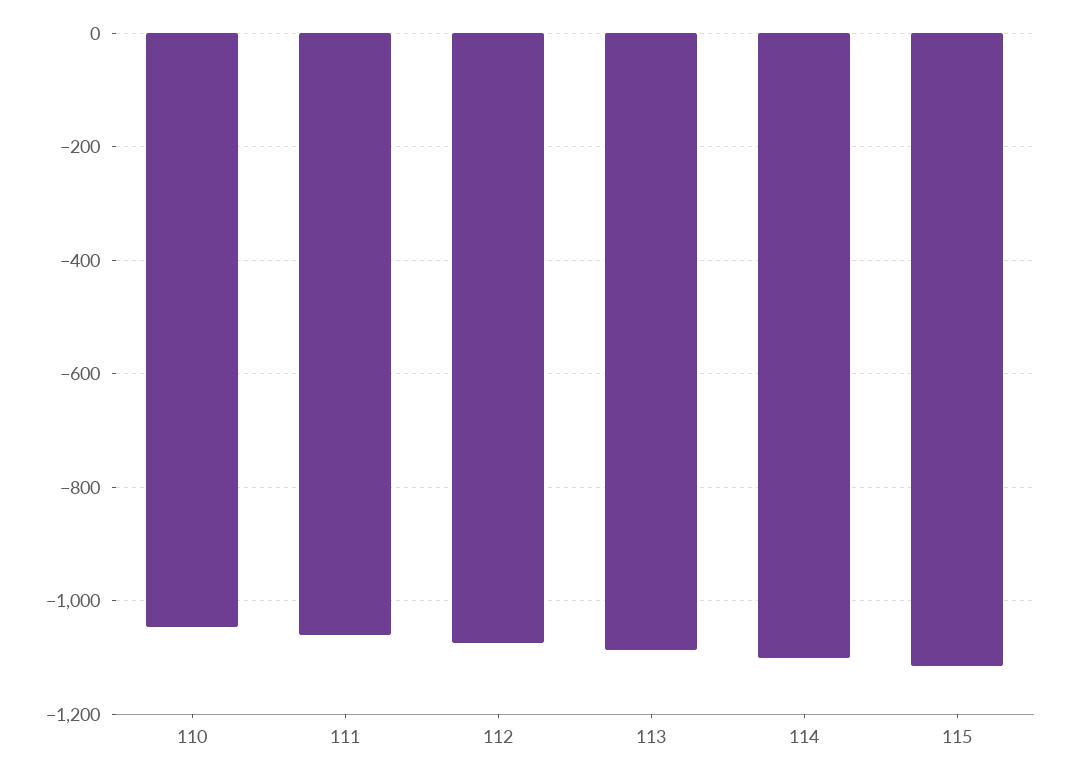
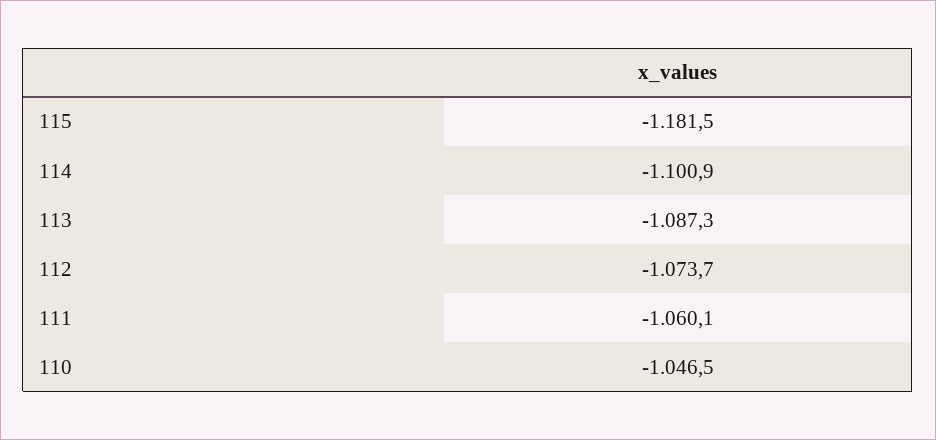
  {
    "110": -1046.5,
    "111": -1060.1,
    "112": -1073.7,
    "113": -1087.3,
    "114": -1100.9,
-   "115": -1120
+   "115": -1181.5
  }

